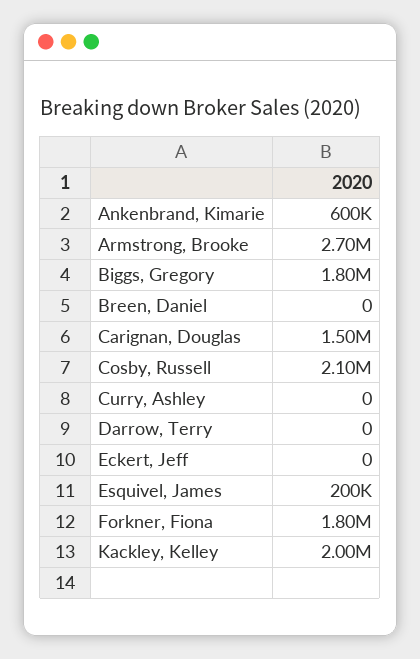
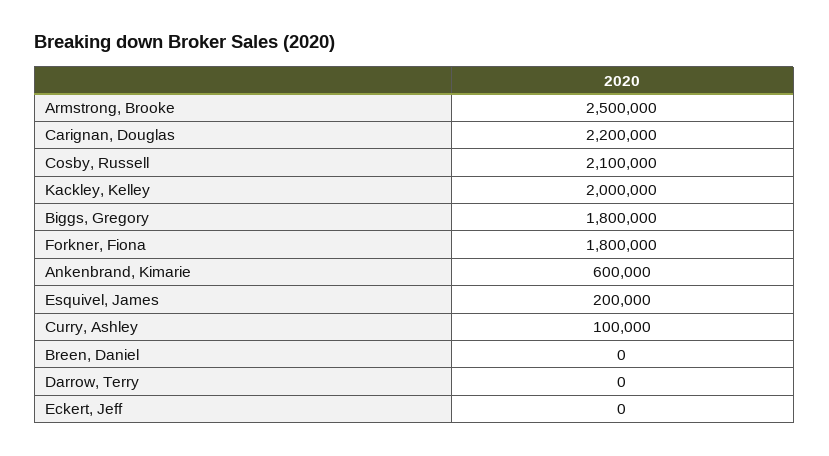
  {
    "Ankenbrand, Kimarie": 600000,
-   "Armstrong, Brooke": 2700000,
+   "Armstrong, Brooke": 2500000,
    "Biggs, Gregory": 1800000,
    "Breen, Daniel": 0,
-   "Carignan, Douglas": 1500000,
+   "Carignan, Douglas": 2200000,
    "Cosby, Russell": 2100000,
-   "Curry, Ashley": 0,
+   "Curry, Ashley": 100000,
    "Darrow, Terry": 0,
    "Eckert, Jeff": 0,
    "Esquivel, James": 200000,
    "Forkner, Fiona": 1800000,
    "Kackley, Kelley": 2000000
  }

